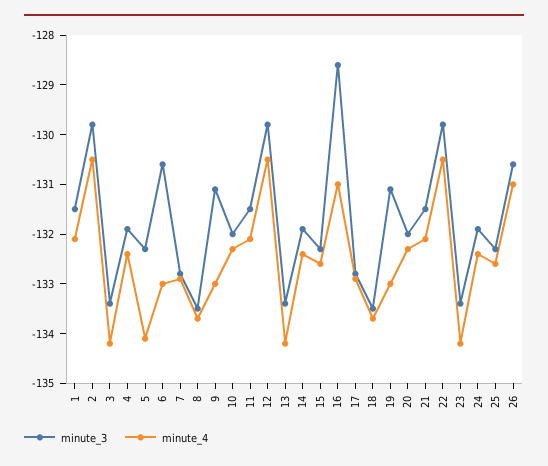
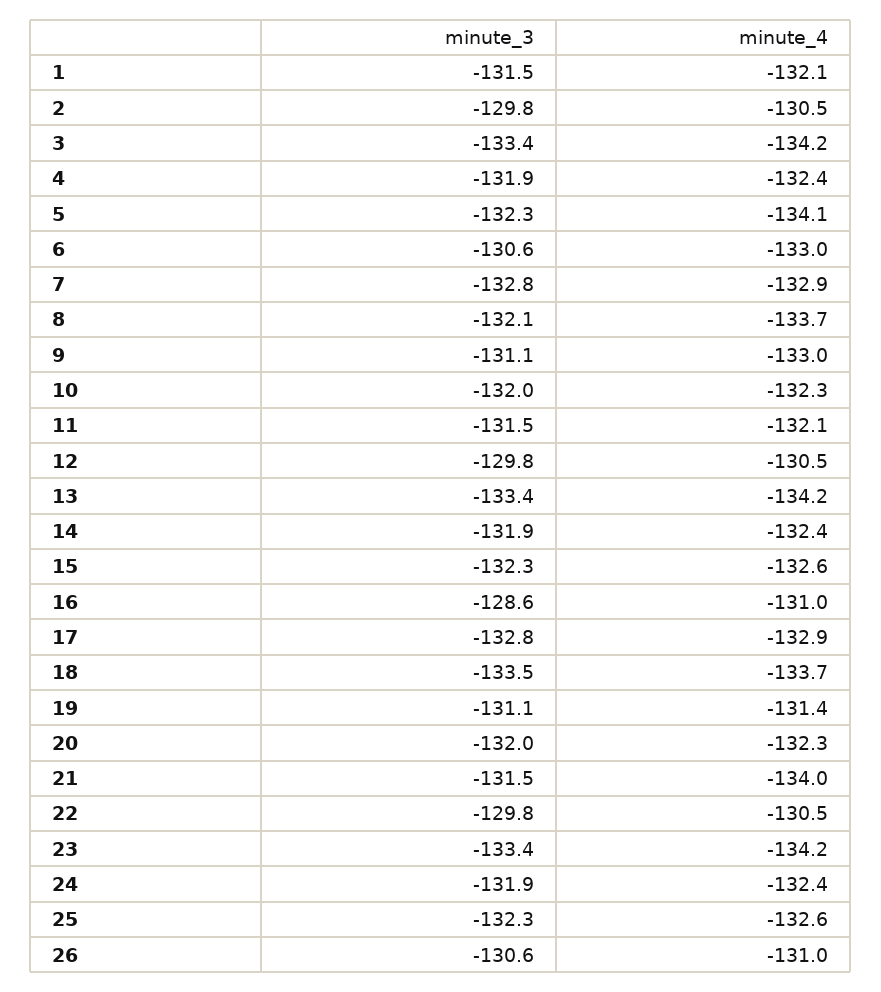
  {
    "minute_3": {
      "1": -131.5,
      "2": -129.8,
      "3": -133.4,
      "4": -131.9,
      "5": -132.3,
      "6": -130.6,
      "7": -132.8,
-     "8": -133.5,
+     "8": -132.1,
      "9": -131.1,
      "10": -132,
      "11": -131.5,
      "12": -129.8,
      "13": -133.4,
      "14": -131.9,
      "15": -132.3,
      "16": -128.6,
      "17": -132.8,
      "18": -133.5,
      "19": -131.1,
      "20": -132,
      "21": -131.5,
      "22": -129.8,
      "23": -133.4,
      "24": -131.9,
      "25": -132.3,
      "26": -130.6
    },
    "minute_4": {
      "1": -132.1,
      "2": -130.5,
      "3": -134.2,
      "4": -132.4,
      "5": -134.1,
      "6": -133,
      "7": -132.9,
      "8": -133.7,
      "9": -133,
      "10": -132.3,
      "11": -132.1,
      "12": -130.5,
      "13": -134.2,
      "14": -132.4,
      "15": -132.6,
      "16": -131,
      "17": -132.9,
      "18": -133.7,
-     "19": -133,
+     "19": -131.4,
      "20": -132.3,
-     "21": -132,
+     "21": -134,
      "22": -130.5,
      "23": -134.2,
      "24": -132.4,
      "25": -132.6,
      "26": -131
    }
  }

